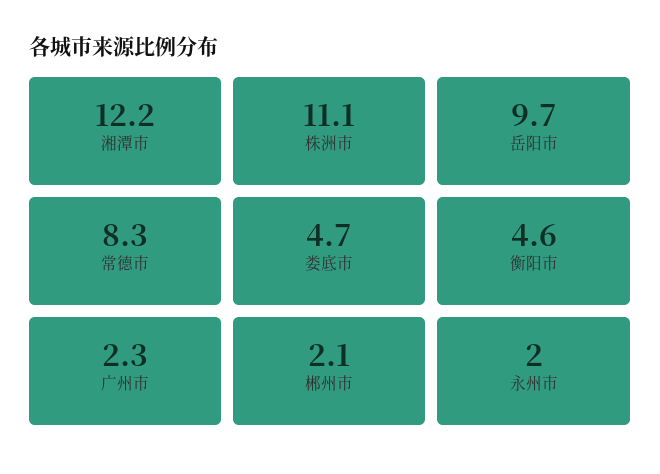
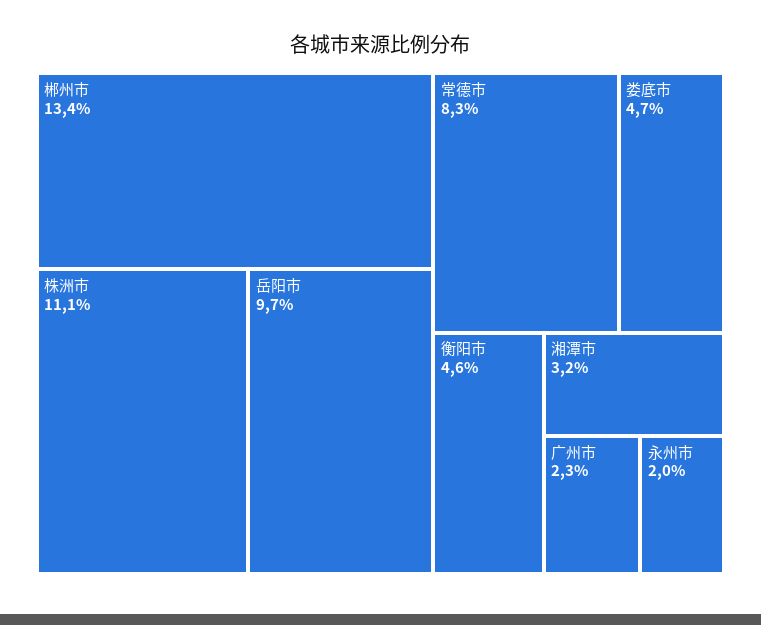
  {
-   "湘潭市": 12.2,
+   "湘潭市": 3.2,
    "株洲市": 11.1,
    "岳阳市": 9.7,
    "常德市": 8.3,
    "娄底市": 4.7,
    "衡阳市": 4.6,
    "广州市": 2.3,
-   "郴州市": 2.1,
+   "郴州市": 13.4,
    "永州市": 2
  }

